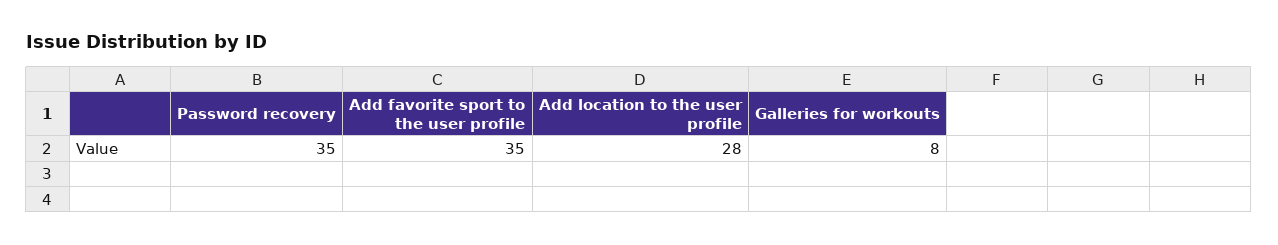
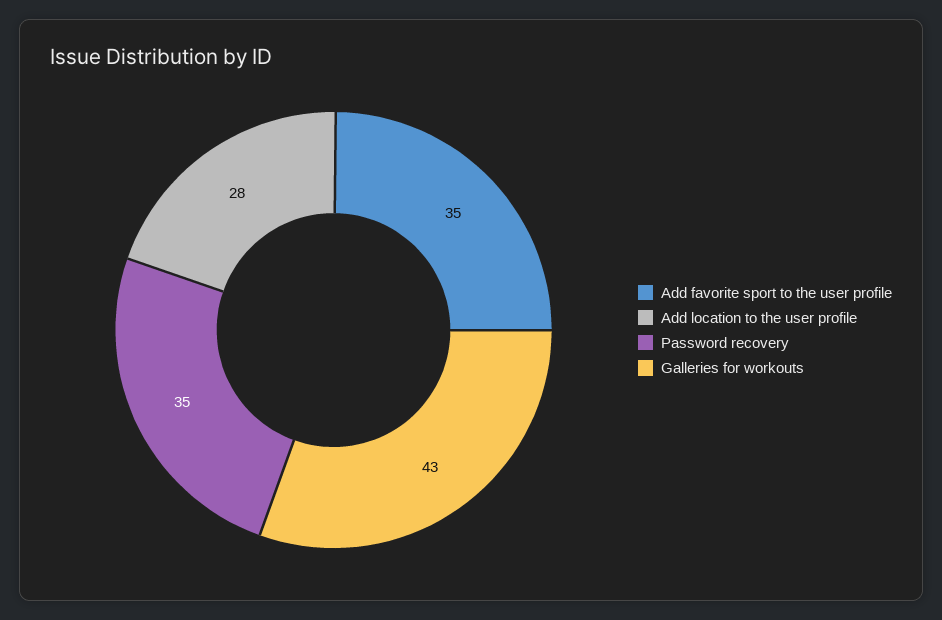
  {
    "Password recovery": 35,
    "Add favorite sport to the user profile": 35,
    "Add location to the user profile": 28,
-   "Galleries for workouts": 8
+   "Galleries for workouts": 43
  }

